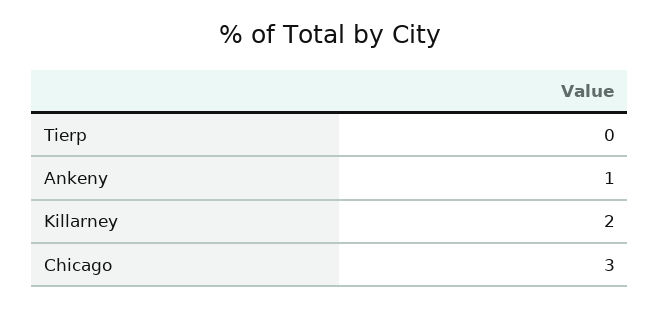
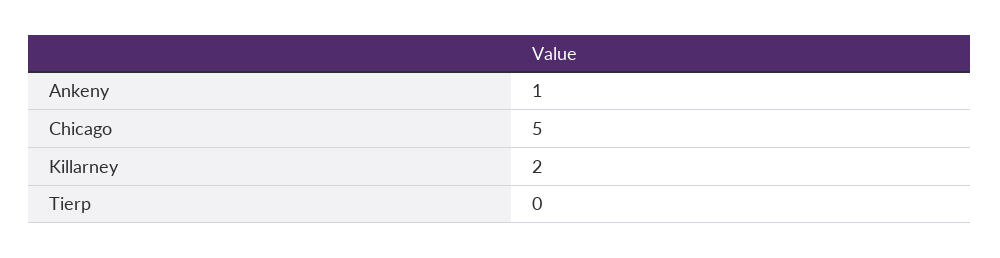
  {
    "Tierp": 0,
    "Ankeny": 1,
    "Killarney": 2,
-   "Chicago": 3
+   "Chicago": 5
  }

